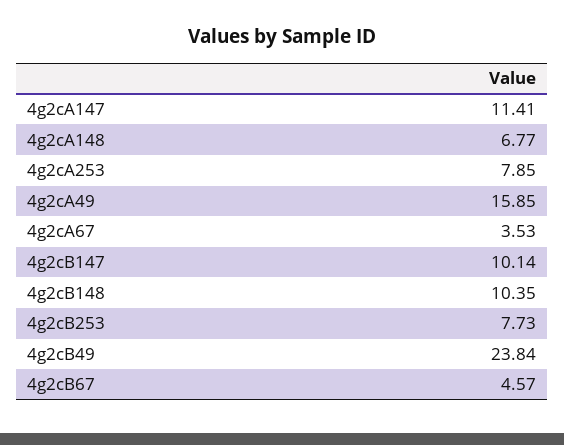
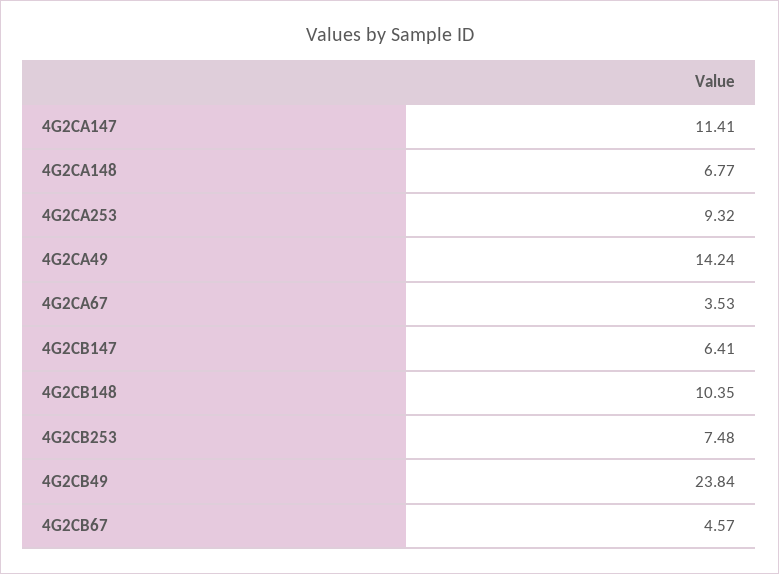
  {
    "4g2cA147": 11.41,
    "4g2cA148": 6.77,
-   "4g2cA253": 7.85,
+   "4g2cA253": 9.32,
-   "4g2cA49": 15.85,
+   "4g2cA49": 14.24,
    "4g2cA67": 3.53,
-   "4g2cB147": 10.14,
+   "4g2cB147": 6.41,
    "4g2cB148": 10.35,
-   "4g2cB253": 7.73,
+   "4g2cB253": 7.48,
    "4g2cB49": 23.84,
    "4g2cB67": 4.57
  }

